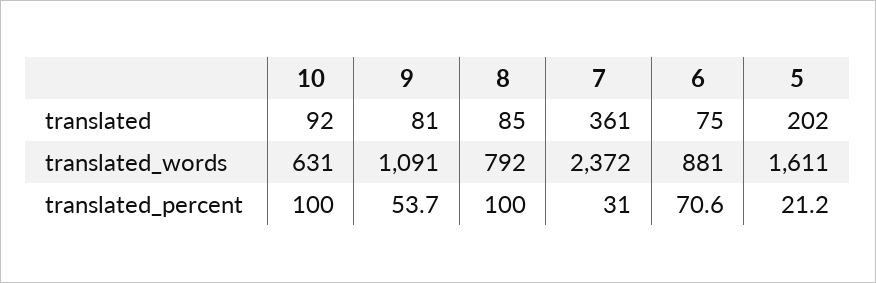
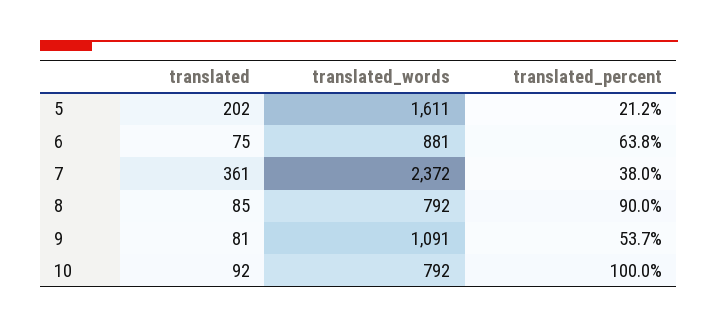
  {
    "10": {
      "translated": 92,
-     "translated_words": 631,
+     "translated_words": 792,
      "translated_percent": 100
    },
    "9": {
      "translated": 81,
      "translated_words": 1091,
      "translated_percent": 53.7
    },
    "8": {
      "translated": 85,
      "translated_words": 792,
-     "translated_percent": 100
+     "translated_percent": 90
    },
    "7": {
      "translated": 361,
      "translated_words": 2372,
-     "translated_percent": 31
+     "translated_percent": 38
    },
    "6": {
      "translated": 75,
      "translated_words": 881,
-     "translated_percent": 70.6
+     "translated_percent": 63.8
    },
    "5": {
      "translated": 202,
      "translated_words": 1611,
      "translated_percent": 21.2
    }
  }

